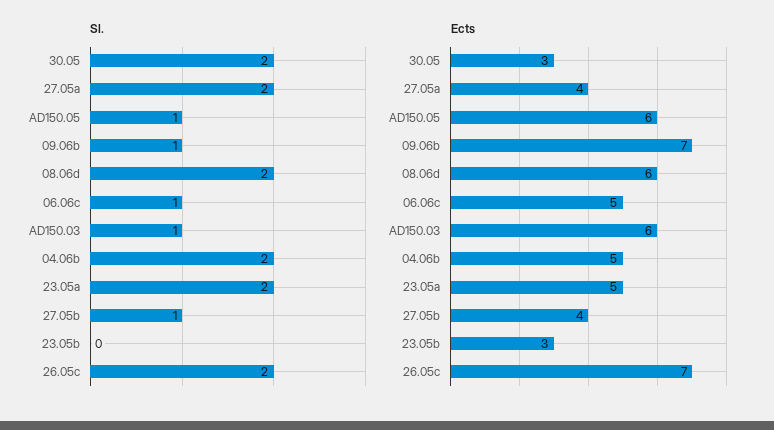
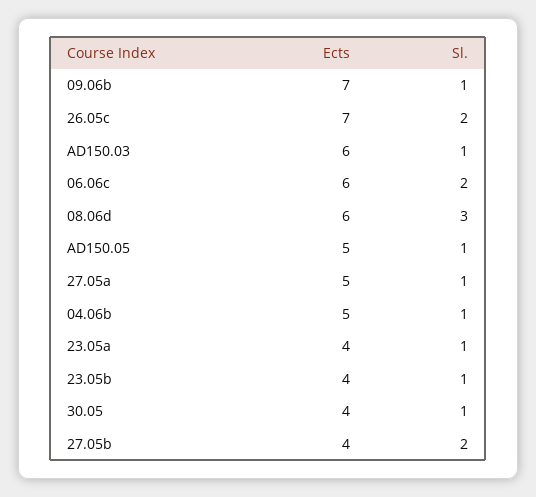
  {
    "Sl.": {
-     "30.05": 2,
+     "30.05": 1,
-     "27.05a": 2,
+     "27.05a": 1,
      "AD150.05": 1,
      "09.06b": 1,
-     "08.06d": 2,
+     "08.06d": 3,
-     "06.06c": 1,
+     "06.06c": 2,
      "AD150.03": 1,
-     "04.06b": 2,
+     "04.06b": 1,
-     "23.05a": 2,
+     "23.05a": 1,
-     "27.05b": 1,
+     "27.05b": 2,
-     "23.05b": 0,
+     "23.05b": 1,
      "26.05c": 2
    },
    "Ects": {
-     "30.05": 3,
+     "30.05": 4,
-     "27.05a": 4,
+     "27.05a": 5,
-     "AD150.05": 6,
+     "AD150.05": 5,
      "09.06b": 7,
      "08.06d": 6,
-     "06.06c": 5,
+     "06.06c": 6,
      "AD150.03": 6,
      "04.06b": 5,
-     "23.05a": 5,
+     "23.05a": 4,
      "27.05b": 4,
-     "23.05b": 3,
+     "23.05b": 4,
      "26.05c": 7
    }
  }

